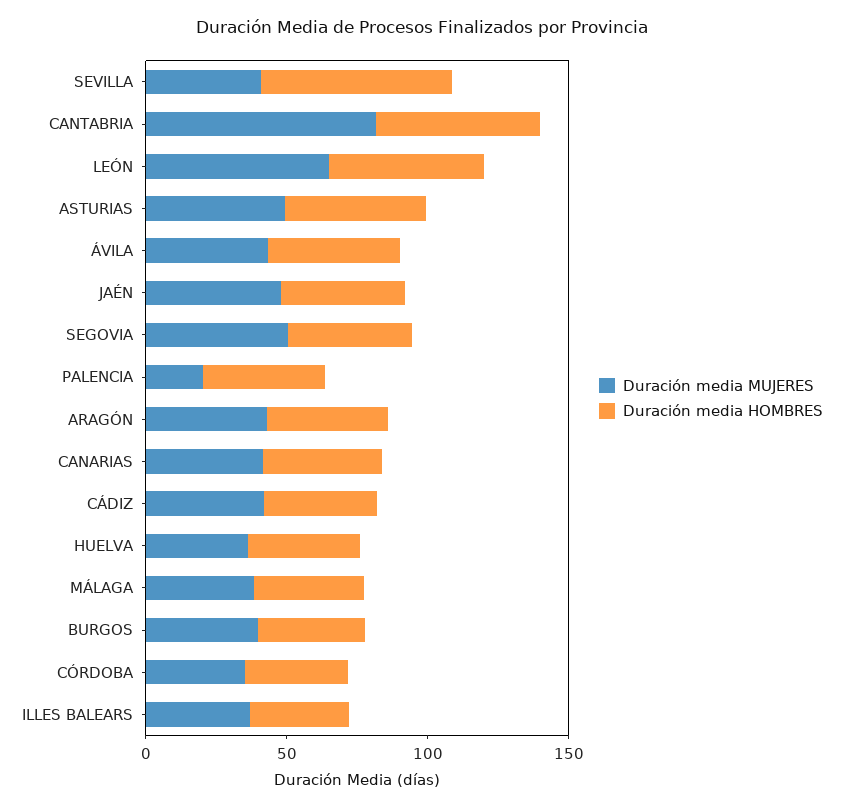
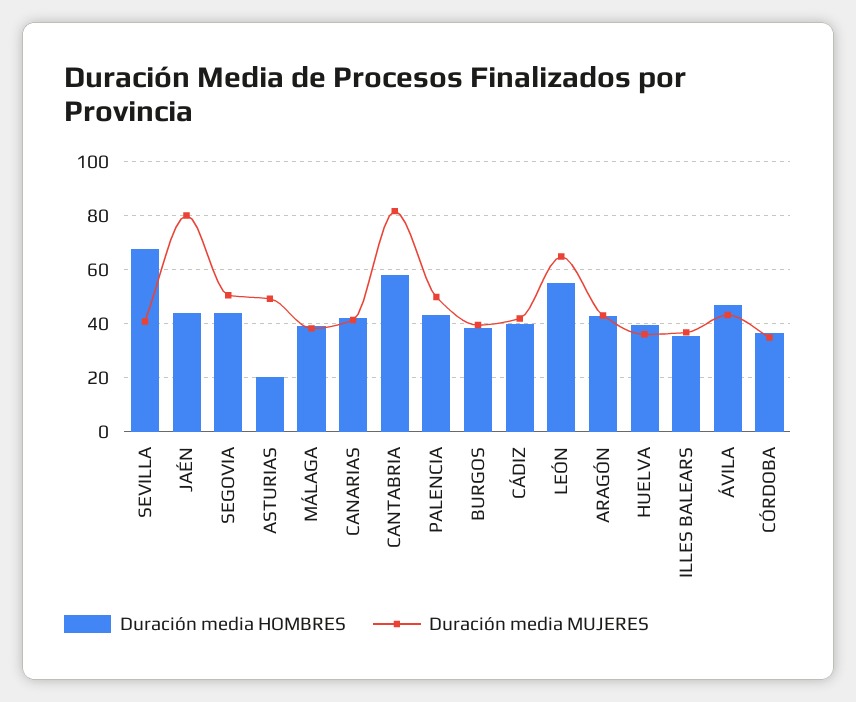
  {
    "Duración media MUJERES": {
      "SEVILLA": 40,
      "CANTABRIA": 82.5,
      "LEÓN": 65,
      "ASTURIAS": 50,
      "ÁVILA": 42.5,
-     "JAÉN": 50,
+     "JAÉN": 80,
      "SEGOVIA": 50,
-     "PALENCIA": 20,
+     "PALENCIA": 50,
      "ARAGÓN": 42.5,
      "CANARIAS": 42.5,
      "CÁDIZ": 42.5,
      "HUELVA": 35,
      "MÁLAGA": 37.5,
      "BURGOS": 40,
      "CÓRDOBA": 35,
      "ILLES BALEARS": 37.5
    },
    "Duración media HOMBRES": {
      "SEVILLA": 67.5,
      "CANTABRIA": 57.5,
      "LEÓN": 55,
-     "ASTURIAS": 50,
+     "ASTURIAS": 20,
      "ÁVILA": 47.5,
      "JAÉN": 45,
      "SEGOVIA": 45,
      "PALENCIA": 42.5,
      "ARAGÓN": 42.5,
      "CANARIAS": 42.5,
      "CÁDIZ": 40,
      "HUELVA": 40,
      "MÁLAGA": 40,
      "BURGOS": 37.5,
      "CÓRDOBA": 37.5,
      "ILLES BALEARS": 35
    }
  }

